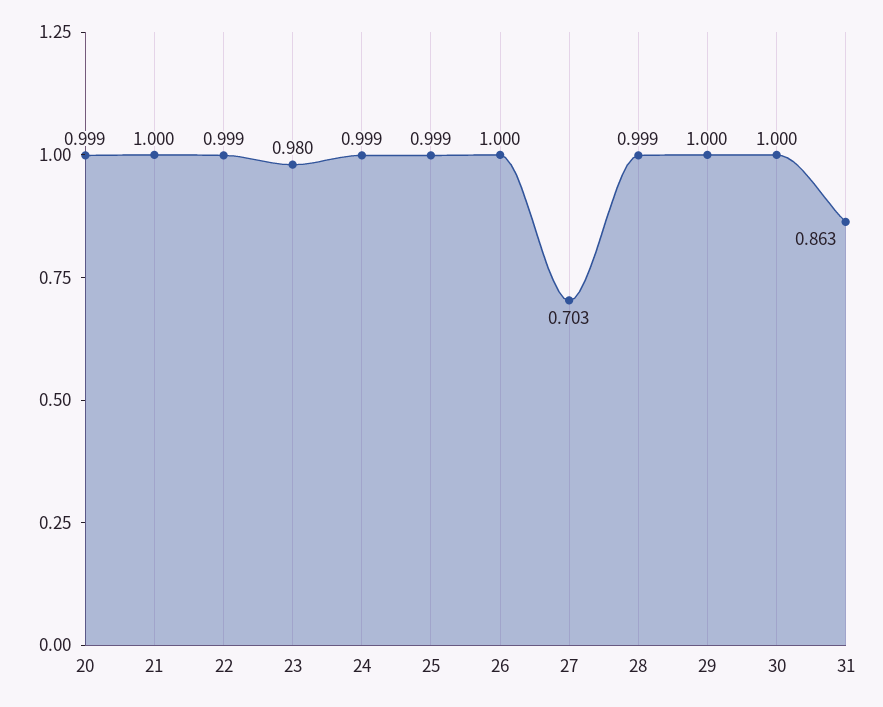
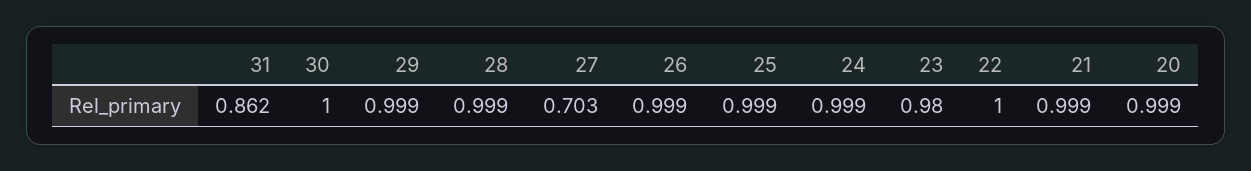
  {
    "20": 0.999,
-   "21": 1,
+   "21": 0.999,
-   "22": 0.999,
+   "22": 1,
    "23": 0.98,
    "24": 0.999,
    "25": 0.999,
-   "26": 1,
+   "26": 0.999,
    "27": 0.703,
    "28": 0.999,
-   "29": 1,
+   "29": 0.999,
    "30": 1,
-   "31": 0.863
+   "31": 0.862
  }

